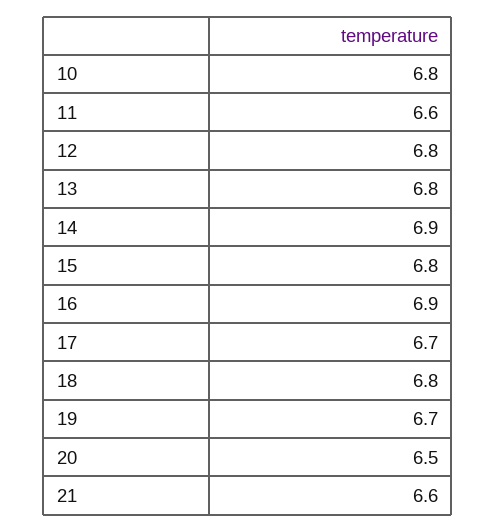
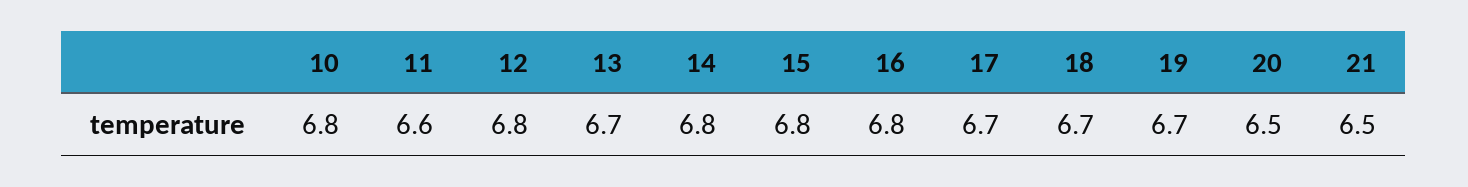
  {
    "10": 6.8,
    "11": 6.6,
    "12": 6.8,
-   "13": 6.8,
+   "13": 6.7,
-   "14": 6.9,
+   "14": 6.8,
    "15": 6.8,
-   "16": 6.9,
+   "16": 6.8,
    "17": 6.7,
-   "18": 6.8,
+   "18": 6.7,
    "19": 6.7,
    "20": 6.5,
-   "21": 6.6
+   "21": 6.5
  }

